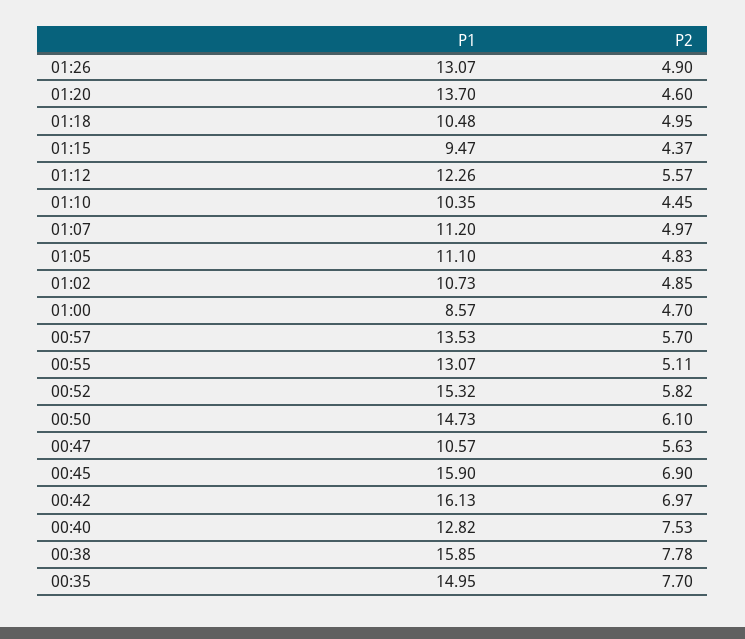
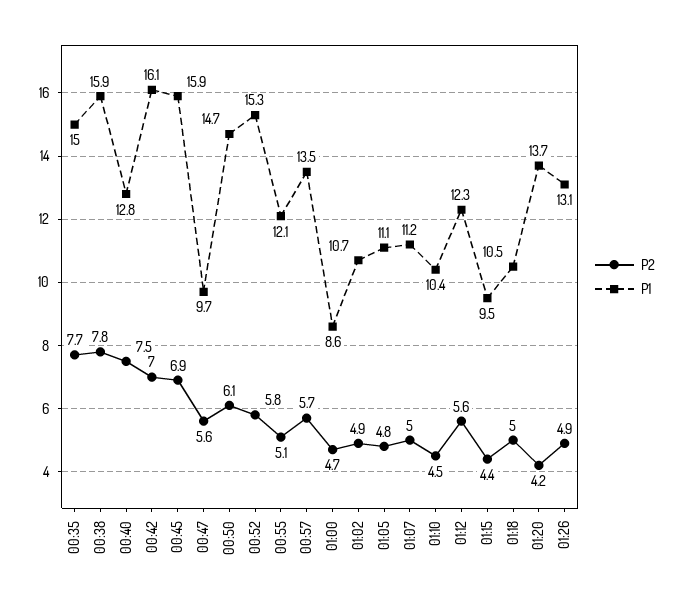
  {
    "P1": {
      "01:26": 13.07,
      "01:20": 13.7,
      "01:18": 10.48,
      "01:15": 9.47,
      "01:12": 12.26,
      "01:10": 10.35,
      "01:07": 11.2,
      "01:05": 11.1,
      "01:02": 10.73,
      "01:00": 8.57,
      "00:57": 13.53,
-     "00:55": 13.07,
+     "00:55": 12.1,
      "00:52": 15.32,
      "00:50": 14.73,
-     "00:47": 10.57,
+     "00:47": 9.7,
      "00:45": 15.9,
      "00:42": 16.13,
      "00:40": 12.82,
      "00:38": 15.85,
      "00:35": 14.95
    },
    "P2": {
      "01:26": 4.9,
-     "01:20": 4.6,
+     "01:20": 4.2,
      "01:18": 4.95,
      "01:15": 4.37,
      "01:12": 5.57,
      "01:10": 4.45,
      "01:07": 4.97,
      "01:05": 4.83,
      "01:02": 4.85,
      "01:00": 4.7,
      "00:57": 5.7,
      "00:55": 5.11,
      "00:52": 5.82,
      "00:50": 6.1,
      "00:47": 5.63,
      "00:45": 6.9,
      "00:42": 6.97,
      "00:40": 7.53,
      "00:38": 7.78,
      "00:35": 7.7
    }
  }

